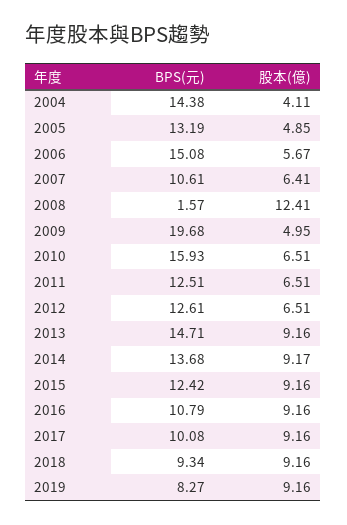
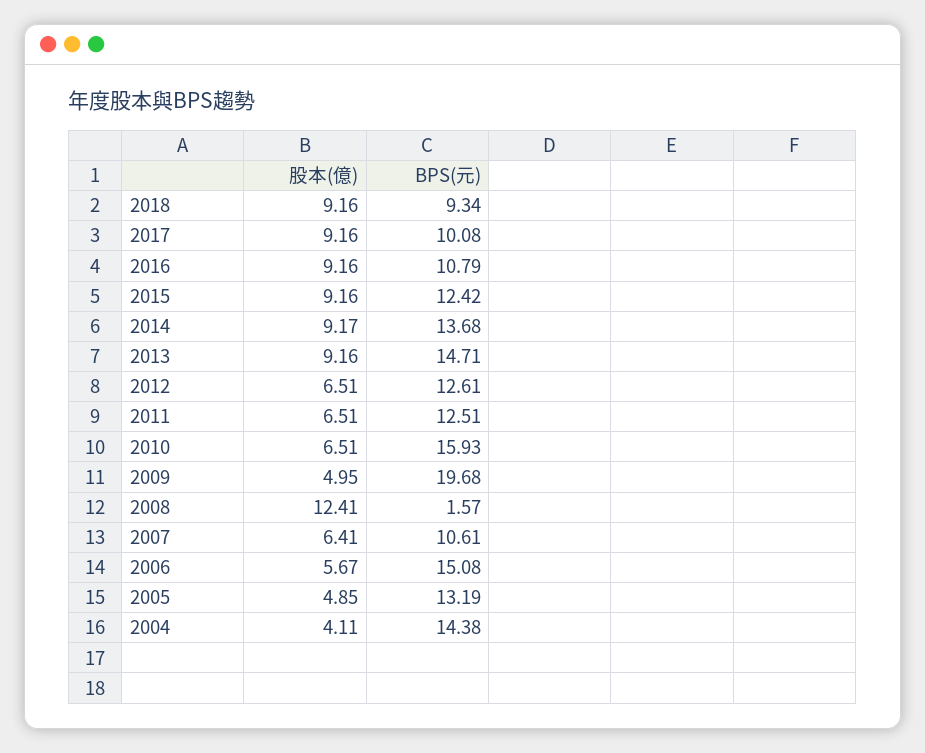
  {
    "BPS(元)": {
      "2004": 14.38,
      "2005": 13.19,
      "2006": 15.08,
      "2007": 10.61,
      "2008": 1.57,
      "2009": 19.68,
      "2010": 15.93,
      "2011": 12.51,
      "2012": 12.61,
      "2013": 14.71,
      "2014": 13.68,
      "2015": 12.42,
      "2016": 10.79,
      "2017": 10.08,
-     "2018": 9.34,
+     "2018": 9.34
-     "2019": 8.27
    },
    "股本(億)": {
      "2004": 4.11,
      "2005": 4.85,
      "2006": 5.67,
      "2007": 6.41,
      "2008": 12.41,
      "2009": 4.95,
      "2010": 6.51,
      "2011": 6.51,
      "2012": 6.51,
      "2013": 9.16,
      "2014": 9.17,
      "2015": 9.16,
      "2016": 9.16,
      "2017": 9.16,
-     "2018": 9.16,
+     "2018": 9.16
-     "2019": 9.16
    }
  }

